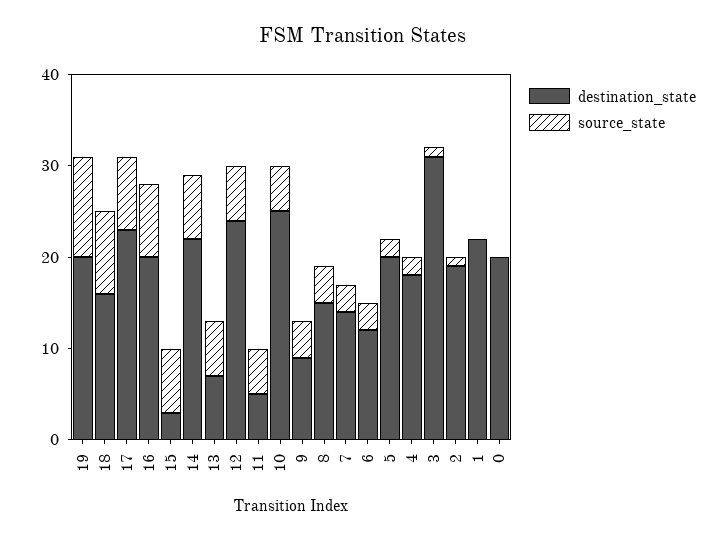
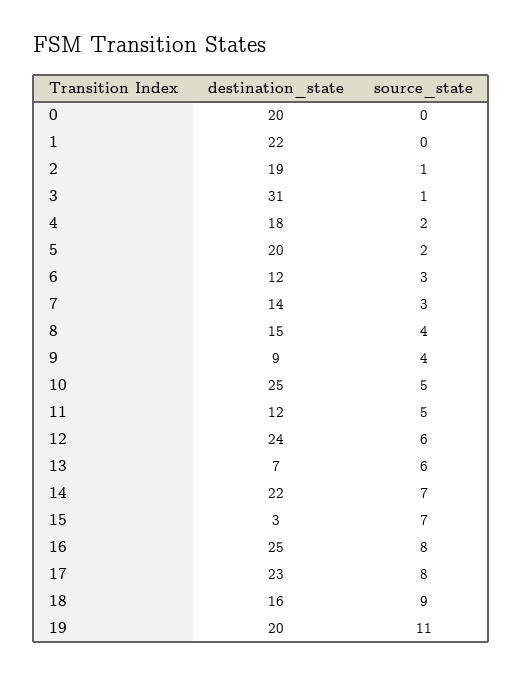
  {
    "destination_state": {
      "19": 20,
      "18": 16,
      "17": 23,
-     "16": 20,
+     "16": 25,
      "15": 3,
      "14": 22,
      "13": 7,
      "12": 24,
-     "11": 5,
+     "11": 12,
      "10": 25,
      "9": 9,
      "8": 15,
      "7": 14,
      "6": 12,
      "5": 20,
      "4": 18,
      "3": 31,
      "2": 19,
      "1": 22,
      "0": 20
    },
    "source_state": {
      "19": 11,
      "18": 9,
      "17": 8,
      "16": 8,
      "15": 7,
      "14": 7,
      "13": 6,
      "12": 6,
      "11": 5,
      "10": 5,
      "9": 4,
      "8": 4,
      "7": 3,
      "6": 3,
      "5": 2,
      "4": 2,
      "3": 1,
      "2": 1,
      "1": 0,
      "0": 0
    }
  }

